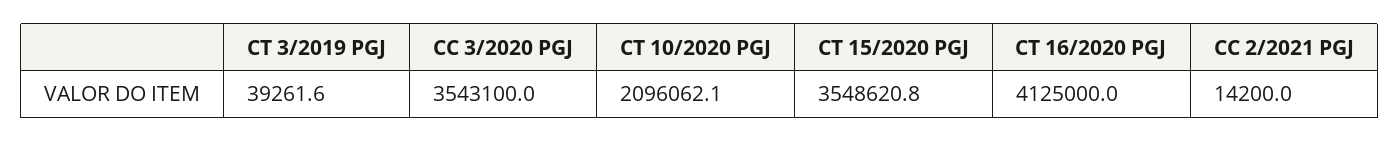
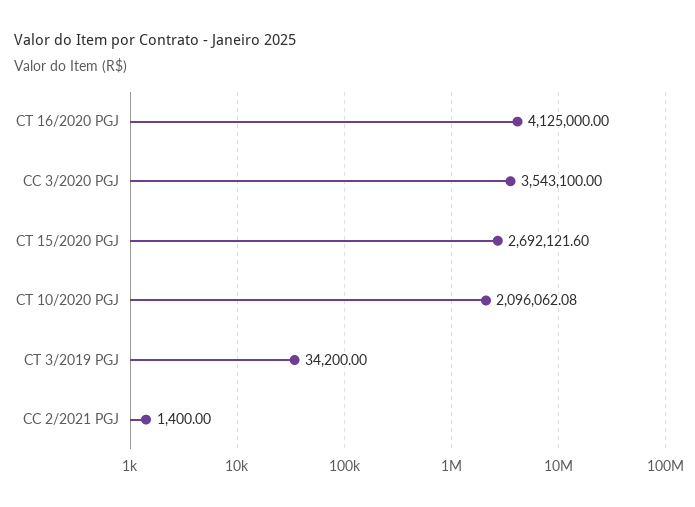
  {
-   "CT 3/2019 PGJ": 39261.6,
+   "CT 3/2019 PGJ": 34200,
    "CC 3/2020 PGJ": 3543100,
    "CT 10/2020 PGJ": 2096062.08,
-   "CT 15/2020 PGJ": 3548620.8,
+   "CT 15/2020 PGJ": 2692121.6,
    "CT 16/2020 PGJ": 4125000,
-   "CC 2/2021 PGJ": 14200
+   "CC 2/2021 PGJ": 1400
  }

